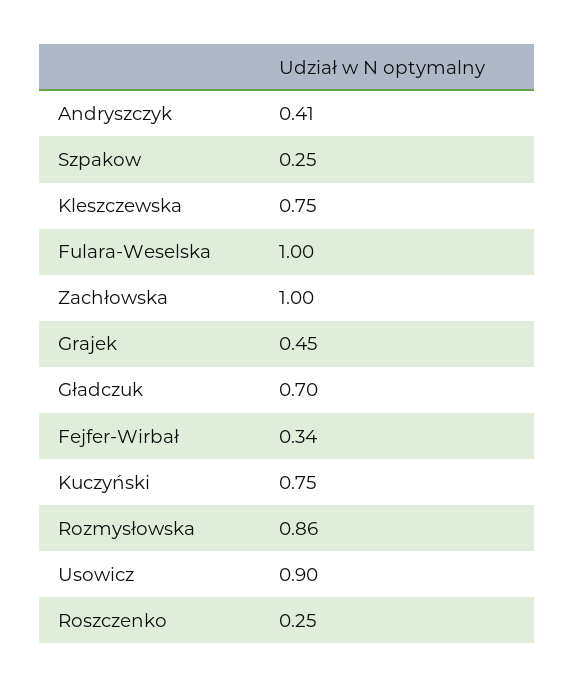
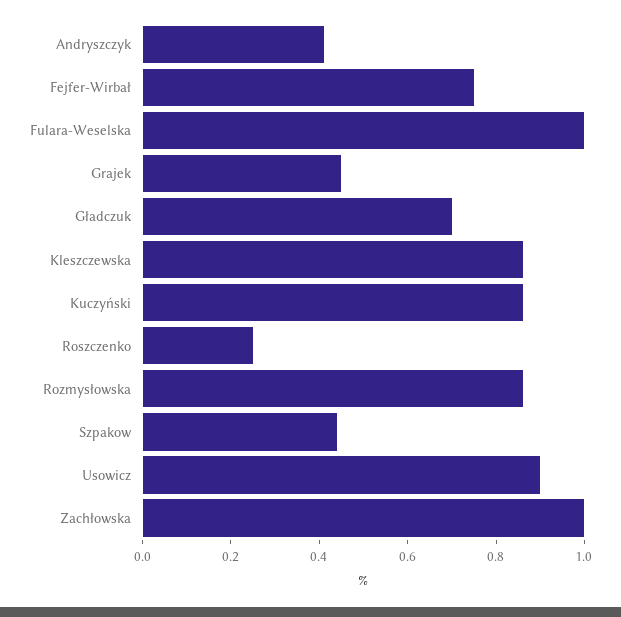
  {
    "Andryszczyk": 0.41,
-   "Szpakow": 0.25,
+   "Szpakow": 0.45,
-   "Kleszczewska": 0.75,
+   "Kleszczewska": 0.85,
    "Fulara-Weselska": 1,
    "Zachłowska": 1,
    "Grajek": 0.45,
    "Gładczuk": 0.7,
-   "Fejfer-Wirbał": 0.34,
+   "Fejfer-Wirbał": 0.75,
-   "Kuczyński": 0.75,
+   "Kuczyński": 0.85,
    "Rozmysłowska": 0.86,
    "Usowicz": 0.9,
    "Roszczenko": 0.25
  }

